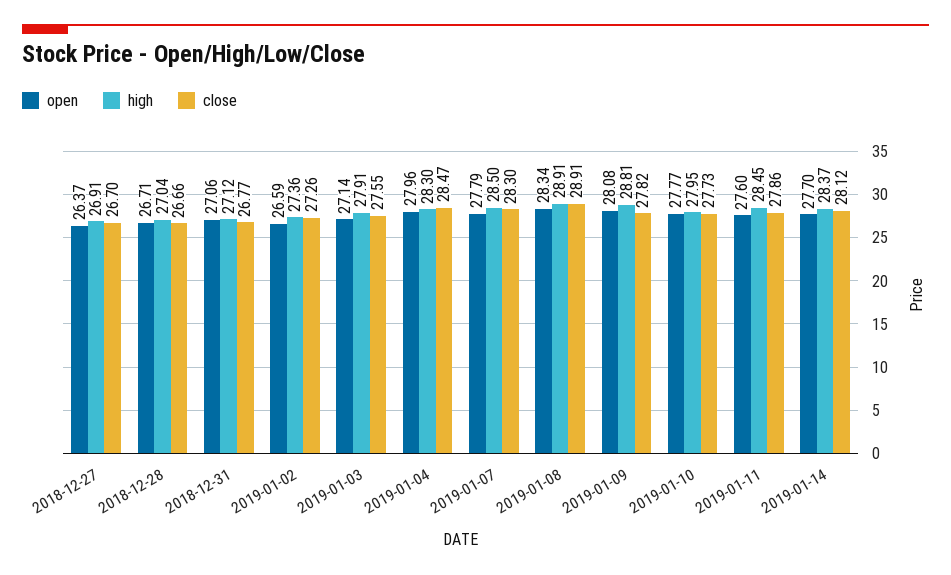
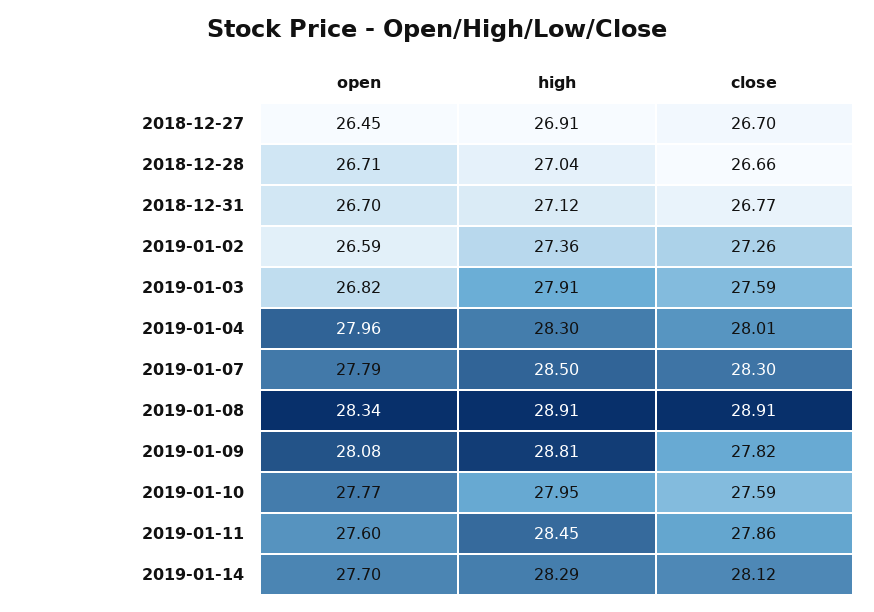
  {
    "open": {
-     "2018-12-27": 26.37,
+     "2018-12-27": 26.45,
      "2018-12-28": 26.71,
-     "2018-12-31": 27.06,
+     "2018-12-31": 26.7,
      "2019-01-02": 26.59,
-     "2019-01-03": 27.14,
+     "2019-01-03": 26.82,
      "2019-01-04": 27.96,
      "2019-01-07": 27.79,
      "2019-01-08": 28.34,
      "2019-01-09": 28.08,
      "2019-01-10": 27.77,
      "2019-01-11": 27.6,
      "2019-01-14": 27.7
    },
    "high": {
      "2018-12-27": 26.91,
      "2018-12-28": 27.04,
      "2018-12-31": 27.12,
      "2019-01-02": 27.36,
      "2019-01-03": 27.91,
      "2019-01-04": 28.3,
      "2019-01-07": 28.5,
      "2019-01-08": 28.91,
      "2019-01-09": 28.81,
      "2019-01-10": 27.95,
      "2019-01-11": 28.45,
-     "2019-01-14": 28.37
+     "2019-01-14": 28.29
    },
    "close": {
      "2018-12-27": 26.7,
      "2018-12-28": 26.66,
      "2018-12-31": 26.77,
      "2019-01-02": 27.26,
-     "2019-01-03": 27.55,
+     "2019-01-03": 27.59,
-     "2019-01-04": 28.47,
+     "2019-01-04": 28.01,
      "2019-01-07": 28.3,
      "2019-01-08": 28.91,
      "2019-01-09": 27.82,
-     "2019-01-10": 27.73,
+     "2019-01-10": 27.59,
      "2019-01-11": 27.86,
      "2019-01-14": 28.12
    }
  }

